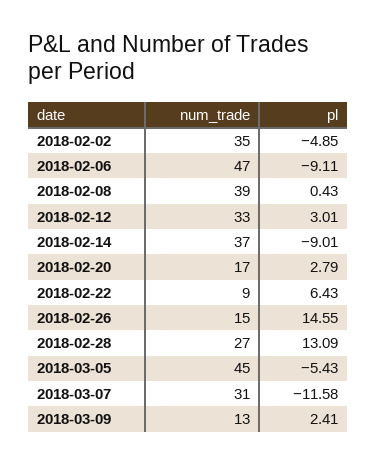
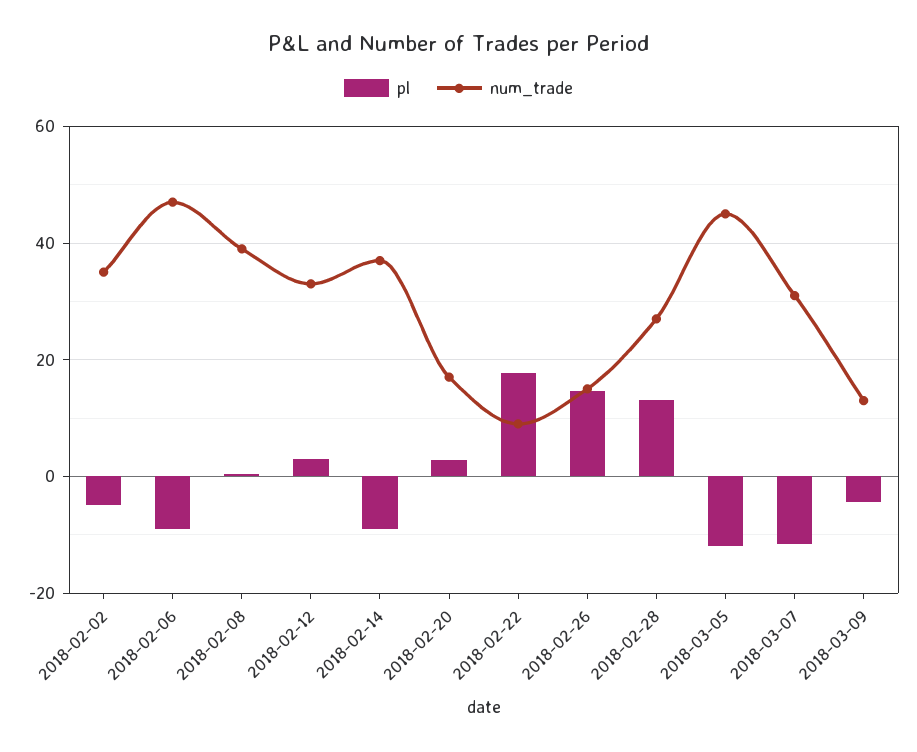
  {
    "num_trade": {
      "2018-02-02": 35,
      "2018-02-06": 47,
      "2018-02-08": 39,
      "2018-02-12": 33,
      "2018-02-14": 37,
      "2018-02-20": 17,
      "2018-02-22": 9,
      "2018-02-26": 15,
      "2018-02-28": 27,
      "2018-03-05": 45,
      "2018-03-07": 31,
      "2018-03-09": 13
    },
    "pl": {
      "2018-02-02": -4.85,
      "2018-02-06": -9.11,
      "2018-02-08": 0.43,
      "2018-02-12": 3.01,
      "2018-02-14": -9.01,
      "2018-02-20": 2.79,
-     "2018-02-22": 6.43,
+     "2018-02-22": 18,
      "2018-02-26": 14.55,
      "2018-02-28": 13.09,
-     "2018-03-05": -5.43,
+     "2018-03-05": -12,
      "2018-03-07": -11.58,
-     "2018-03-09": 2.41
+     "2018-03-09": -4
    }
  }

